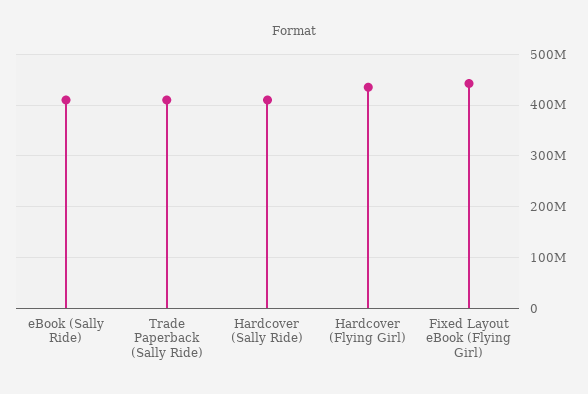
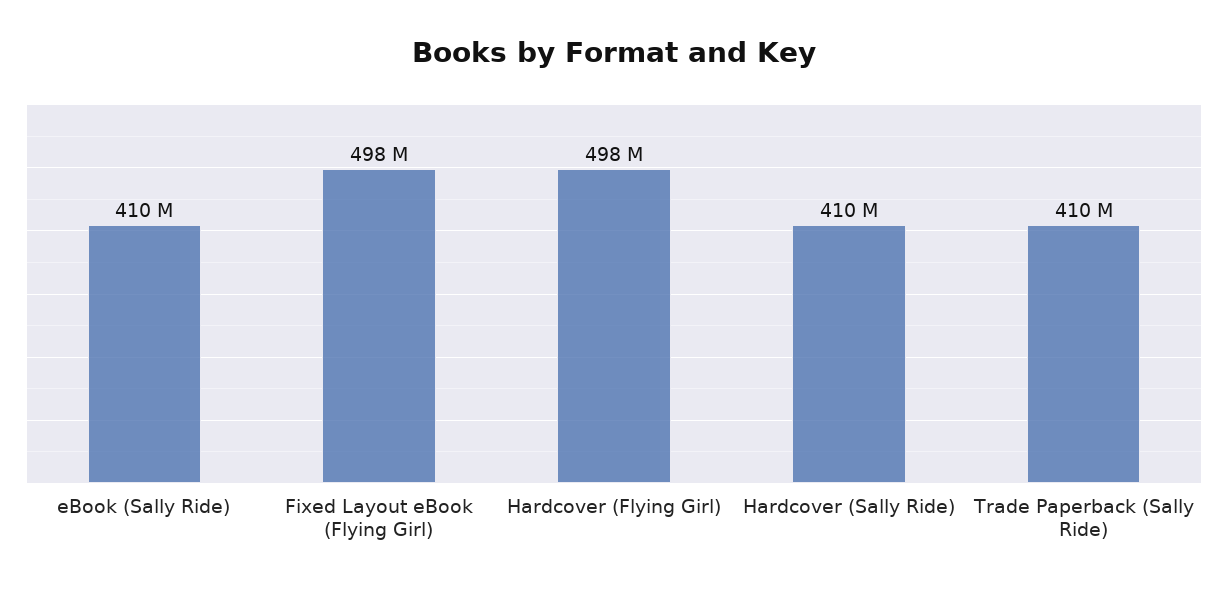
  {
    "eBook (Sally Ride)": 410000000,
    "Trade Paperback (Sally Ride)": 410000000,
    "Hardcover (Sally Ride)": 410000000,
-   "Hardcover (Flying Girl)": 440000000,
+   "Hardcover (Flying Girl)": 498000000,
-   "Fixed Layout eBook (Flying Girl)": 440000000
+   "Fixed Layout eBook (Flying Girl)": 498000000
  }

